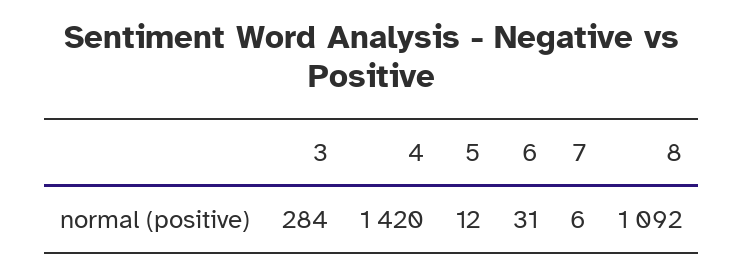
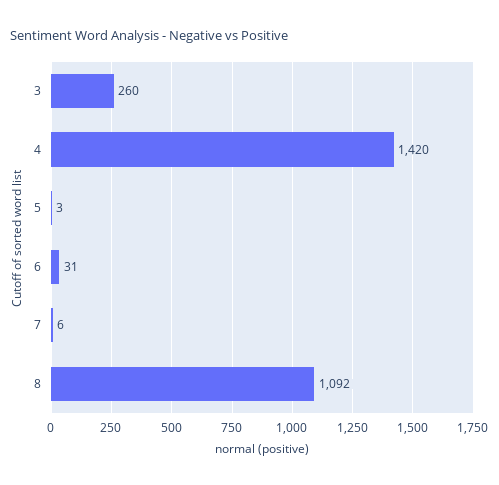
  {
-   "3": 284,
+   "3": 260,
    "4": 1420,
-   "5": 12,
+   "5": 3,
    "6": 31,
    "7": 6,
    "8": 1092
  }

